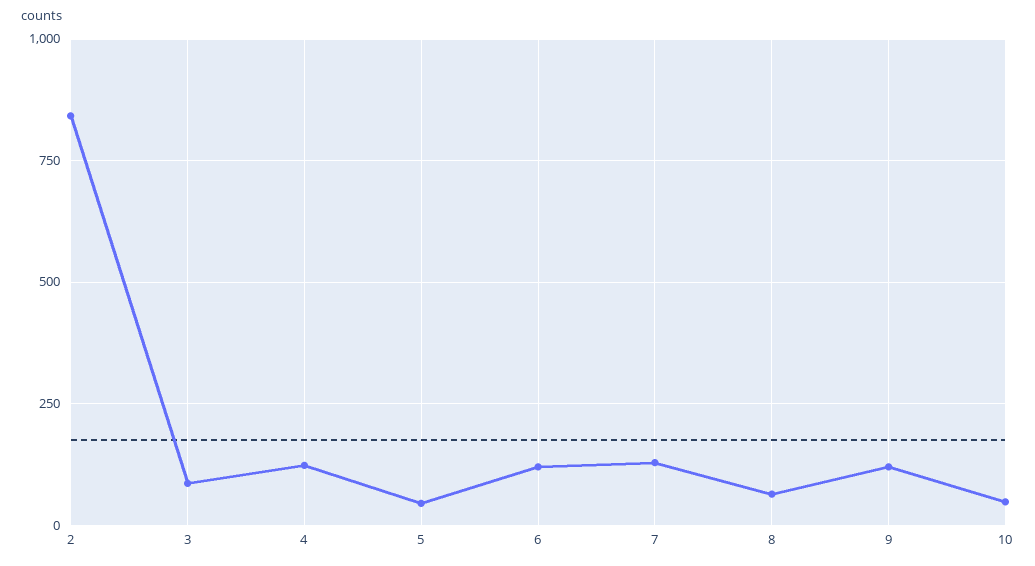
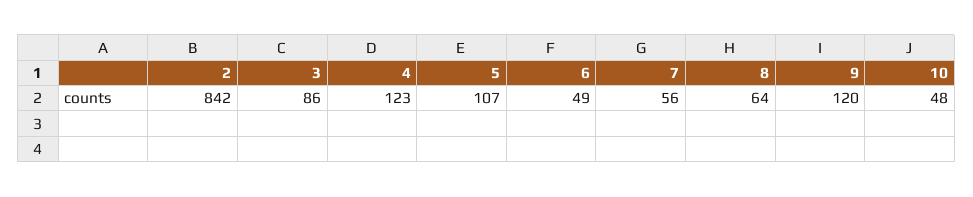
  {
    "2": 842,
    "3": 86,
    "4": 123,
-   "5": 50,
+   "5": 107,
-   "6": 125,
+   "6": 49,
-   "7": 125,
+   "7": 56,
    "8": 64,
    "9": 120,
    "10": 48
  }

